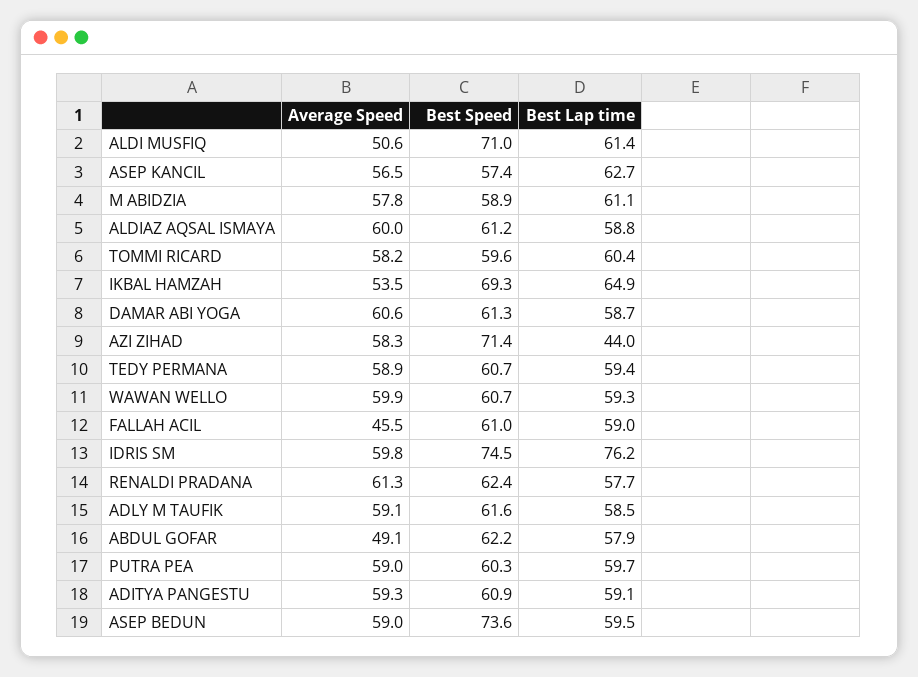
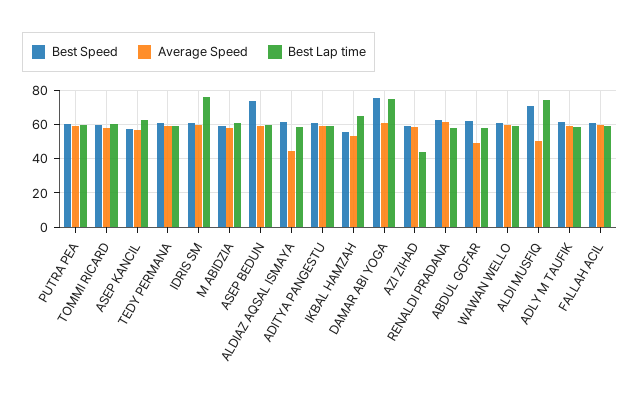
  {
    "Average Speed": {
      "ALDI MUSFIQ": 50.6,
      "ASEP KANCIL": 56.5,
      "M ABIDZIA": 57.8,
-     "ALDIAZ AQSAL ISMAYA": 60,
+     "ALDIAZ AQSAL ISMAYA": 45,
      "TOMMI RICARD": 58.2,
      "IKBAL HAMZAH": 53.5,
      "DAMAR ABI YOGA": 60.6,
      "AZI ZIHAD": 58.3,
      "TEDY PERMANA": 58.9,
      "WAWAN WELLO": 59.9,
-     "FALLAH ACIL": 45.5,
+     "FALLAH ACIL": 60,
      "IDRIS SM": 59.8,
      "RENALDI PRADANA": 61.3,
      "ADLY M TAUFIK": 59.1,
      "ABDUL GOFAR": 49.1,
      "PUTRA PEA": 59,
      "ADITYA PANGESTU": 59.3,
      "ASEP BEDUN": 59
    },
    "Best Speed": {
      "ALDI MUSFIQ": 71,
      "ASEP KANCIL": 57.4,
      "M ABIDZIA": 58.9,
      "ALDIAZ AQSAL ISMAYA": 61.2,
      "TOMMI RICARD": 59.6,
-     "IKBAL HAMZAH": 69.3,
+     "IKBAL HAMZAH": 55,
-     "DAMAR ABI YOGA": 61.3,
+     "DAMAR ABI YOGA": 75,
-     "AZI ZIHAD": 71.4,
+     "AZI ZIHAD": 60,
      "TEDY PERMANA": 60.7,
      "WAWAN WELLO": 60.7,
      "FALLAH ACIL": 61,
-     "IDRIS SM": 74.5,
+     "IDRIS SM": 60,
      "RENALDI PRADANA": 62.4,
      "ADLY M TAUFIK": 61.6,
      "ABDUL GOFAR": 62.2,
      "PUTRA PEA": 60.3,
      "ADITYA PANGESTU": 60.9,
      "ASEP BEDUN": 73.6
    },
    "Best Lap time": {
-     "ALDI MUSFIQ": 61.4,
+     "ALDI MUSFIQ": 75,
      "ASEP KANCIL": 62.7,
      "M ABIDZIA": 61.1,
      "ALDIAZ AQSAL ISMAYA": 58.8,
      "TOMMI RICARD": 60.4,
      "IKBAL HAMZAH": 64.9,
-     "DAMAR ABI YOGA": 58.7,
+     "DAMAR ABI YOGA": 75,
      "AZI ZIHAD": 44,
      "TEDY PERMANA": 59.4,
      "WAWAN WELLO": 59.3,
      "FALLAH ACIL": 59,
      "IDRIS SM": 76.2,
      "RENALDI PRADANA": 57.7,
      "ADLY M TAUFIK": 58.5,
      "ABDUL GOFAR": 57.9,
      "PUTRA PEA": 59.7,
      "ADITYA PANGESTU": 59.1,
      "ASEP BEDUN": 59.5
    }
  }

